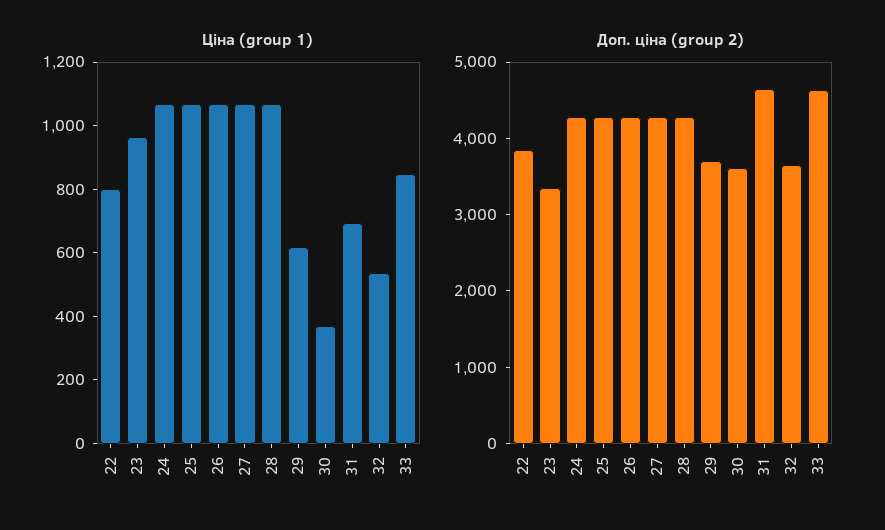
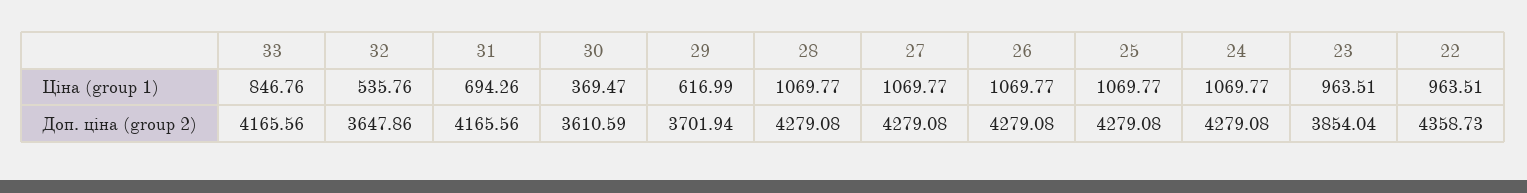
  {
    "Ціна (group 1)": {
-     "22": 800,
+     "22": 963.51,
      "23": 963.51,
      "24": 1069.77,
      "25": 1069.77,
      "26": 1069.77,
      "27": 1069.77,
      "28": 1069.77,
      "29": 616.99,
      "30": 369.47,
      "31": 694.26,
      "32": 535.76,
      "33": 846.76
    },
    "Доп. ціна (group 2)": {
-     "22": 3800,
+     "22": 4358.73,
-     "23": 3400,
+     "23": 3854.04,
      "24": 4279.08,
      "25": 4279.08,
      "26": 4279.08,
      "27": 4279.08,
      "28": 4279.08,
      "29": 3701.94,
      "30": 3610.59,
-     "31": 4600,
+     "31": 4165.56,
      "32": 3647.86,
-     "33": 4600
+     "33": 4165.56
    }
  }

